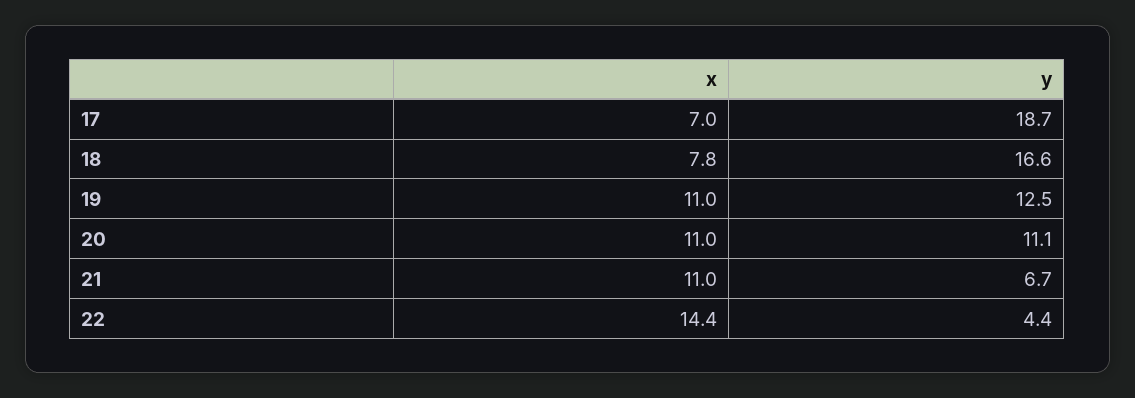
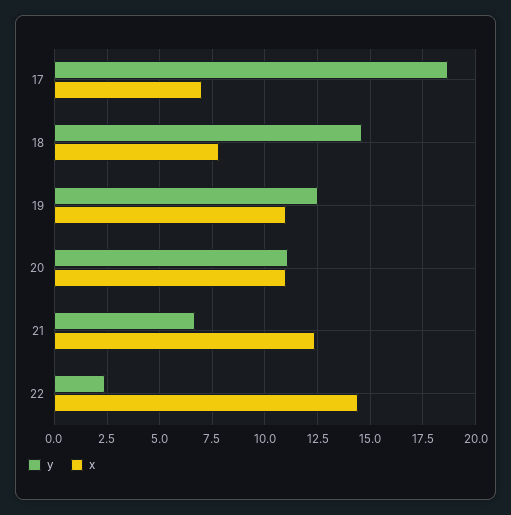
  {
    "x": {
      "17": 7,
      "18": 7.8,
      "19": 11,
      "20": 11,
-     "21": 11,
+     "21": 12.5,
      "22": 14.4
    },
    "y": {
      "17": 18.7,
-     "18": 16.6,
+     "18": 14.5,
      "19": 12.5,
      "20": 11.1,
      "21": 6.7,
-     "22": 4.4
+     "22": 2.5
    }
  }

